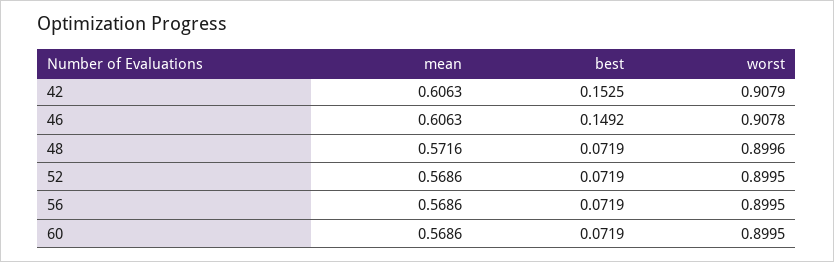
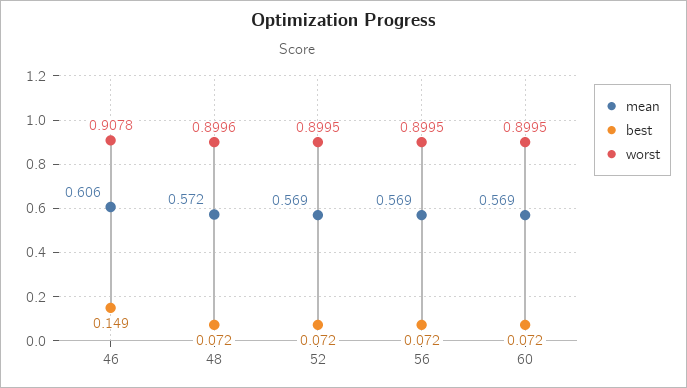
  {
    "mean": {
-     "42": 0.6063,
      "46": 0.6063,
      "48": 0.5716,
      "52": 0.5686,
      "56": 0.5686,
      "60": 0.5686
    },
    "best": {
-     "42": 0.1525,
      "46": 0.1492,
      "48": 0.0719,
      "52": 0.0719,
      "56": 0.0719,
      "60": 0.0719
    },
    "worst": {
-     "42": 0.9079,
      "46": 0.9078,
      "48": 0.8996,
      "52": 0.8995,
      "56": 0.8995,
      "60": 0.8995
    }
  }

